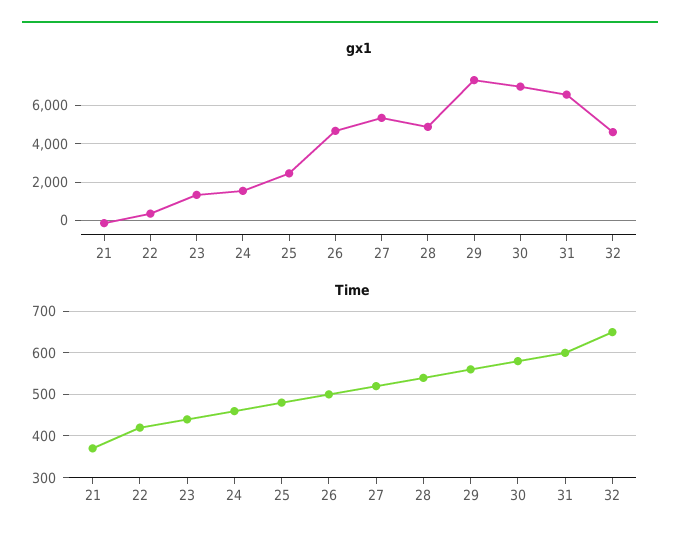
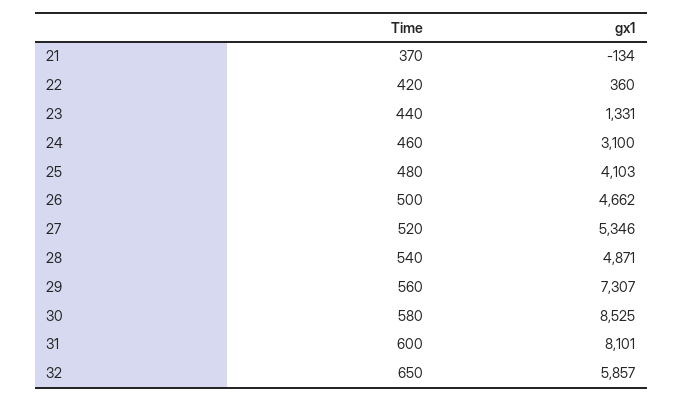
  {
    "gx1": {
      "21": -134,
      "22": 360,
      "23": 1331,
-     "24": 1500,
+     "24": 3100,
-     "25": 2500,
+     "25": 4103,
      "26": 4662,
      "27": 5346,
      "28": 4871,
      "29": 7307,
-     "30": 7000,
+     "30": 8525,
-     "31": 6500,
+     "31": 8101,
-     "32": 4500
+     "32": 5857
    },
    "Time": {
      "21": 370,
      "22": 420,
      "23": 440,
      "24": 460,
      "25": 480,
      "26": 500,
      "27": 520,
      "28": 540,
      "29": 560,
      "30": 580,
      "31": 600,
      "32": 650
    }
  }

